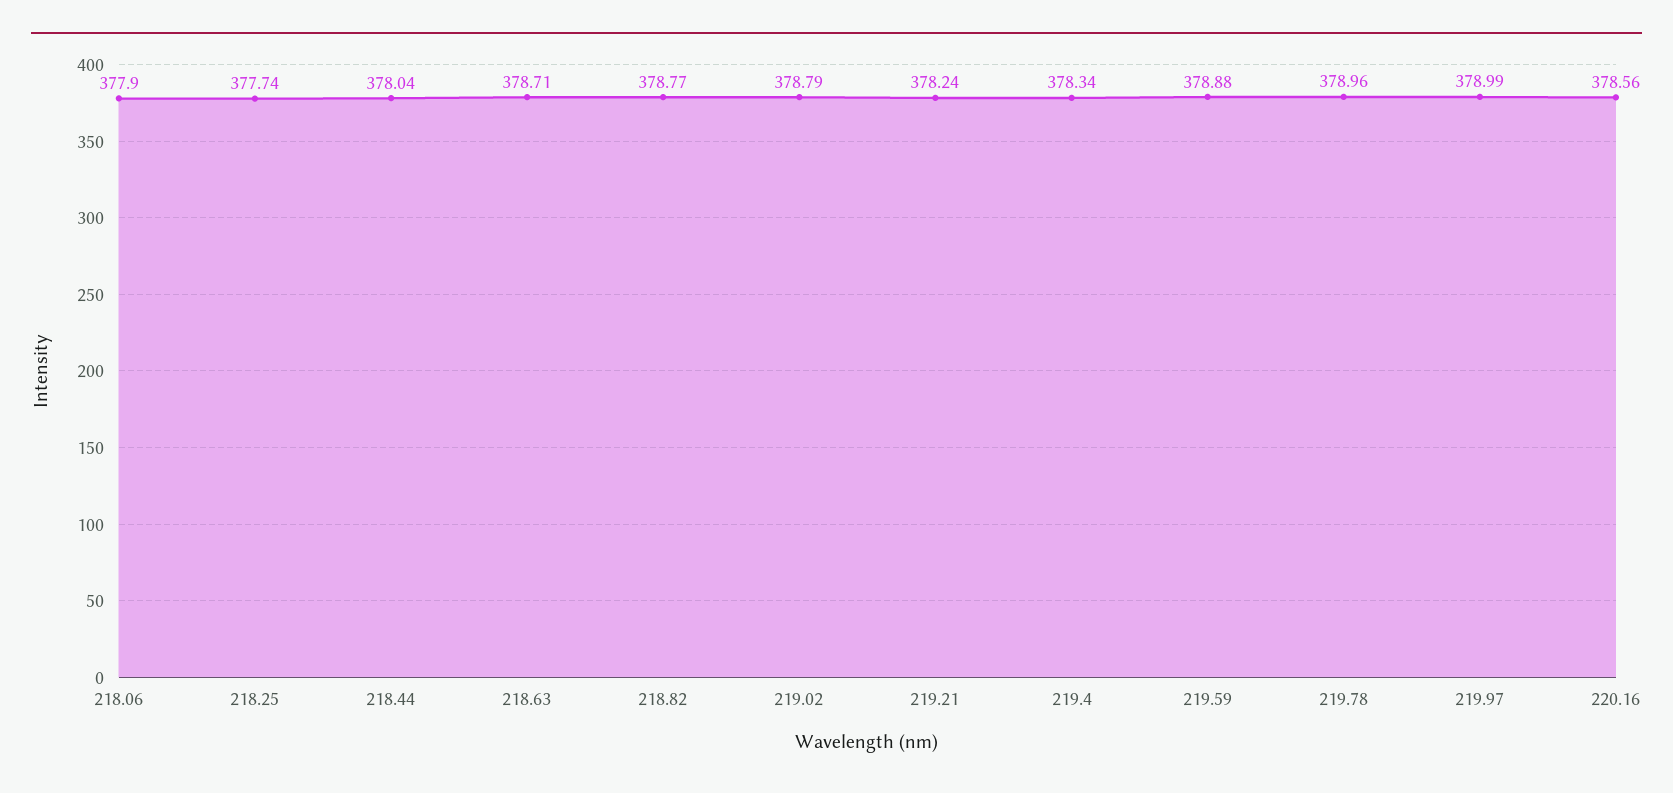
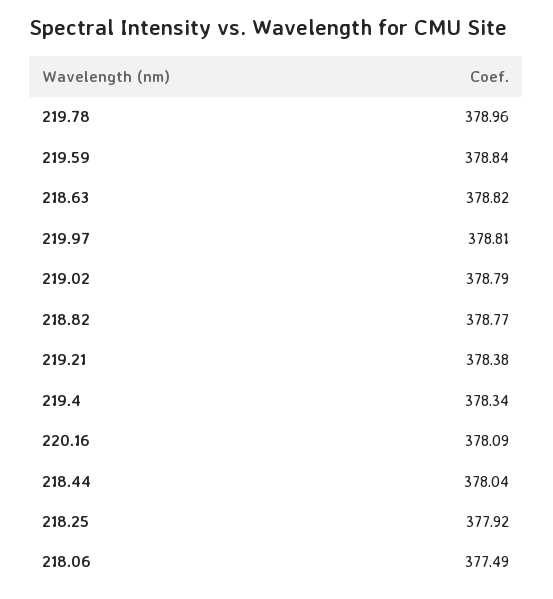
  {
-   "218.06": 377.9,
+   "218.06": 377.49,
-   "218.25": 377.74,
+   "218.25": 377.92,
    "218.44": 378.04,
-   "218.63": 378.71,
+   "218.63": 378.82,
    "218.82": 378.77,
    "219.02": 378.79,
-   "219.21": 378.24,
+   "219.21": 378.38,
    "219.4": 378.34,
-   "219.59": 378.88,
+   "219.59": 378.84,
    "219.78": 378.96,
-   "219.97": 378.99,
+   "219.97": 378.81,
-   "220.16": 378.56
+   "220.16": 378.09
  }

